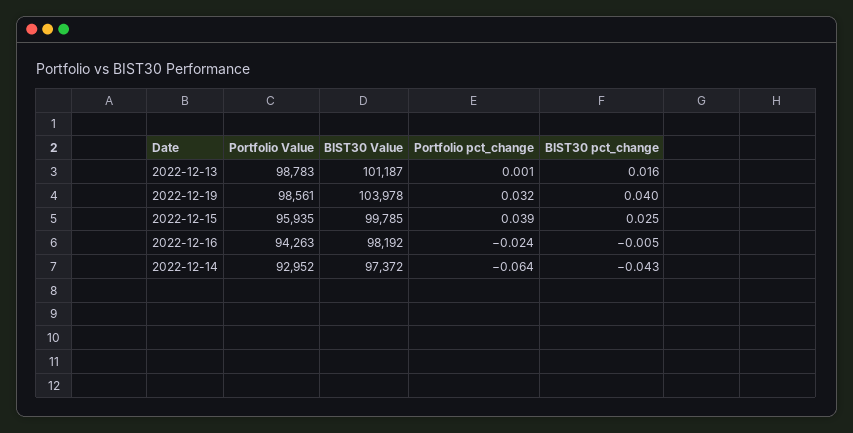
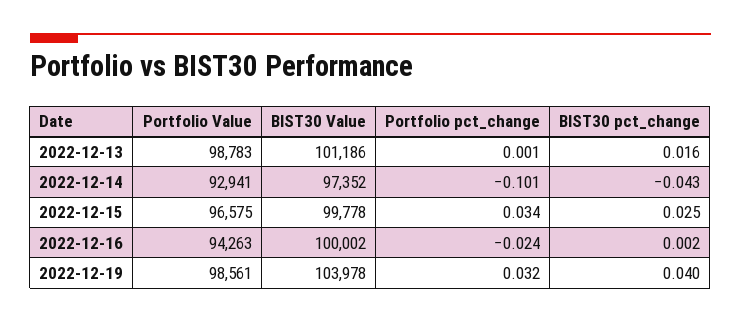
  {
    "Portfolio Value": {
      "2022-12-13": 98783,
      "2022-12-19": 98561,
-     "2022-12-15": 95935,
+     "2022-12-15": 96575,
      "2022-12-16": 94263,
-     "2022-12-14": 92952
+     "2022-12-14": 92941
    },
    "BIST30 Value": {
-     "2022-12-13": 101187,
+     "2022-12-13": 101186,
      "2022-12-19": 103978,
-     "2022-12-15": 99785,
+     "2022-12-15": 99778,
-     "2022-12-16": 98192,
+     "2022-12-16": 100002,
-     "2022-12-14": 97372
+     "2022-12-14": 97352
    },
    "Portfolio pct_change": {
      "2022-12-13": 0.001,
      "2022-12-19": 0.032,
-     "2022-12-15": 0.039,
+     "2022-12-15": 0.034,
      "2022-12-16": -0.024,
-     "2022-12-14": -0.064
+     "2022-12-14": -0.101
    },
    "BIST30 pct_change": {
      "2022-12-13": 0.016,
      "2022-12-19": 0.04,
      "2022-12-15": 0.025,
-     "2022-12-16": -0.005,
+     "2022-12-16": 0.002,
      "2022-12-14": -0.043
    }
  }

